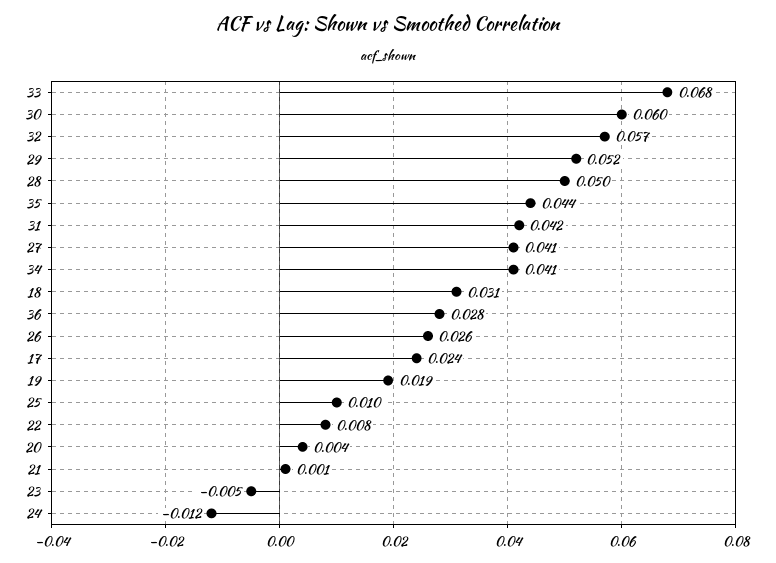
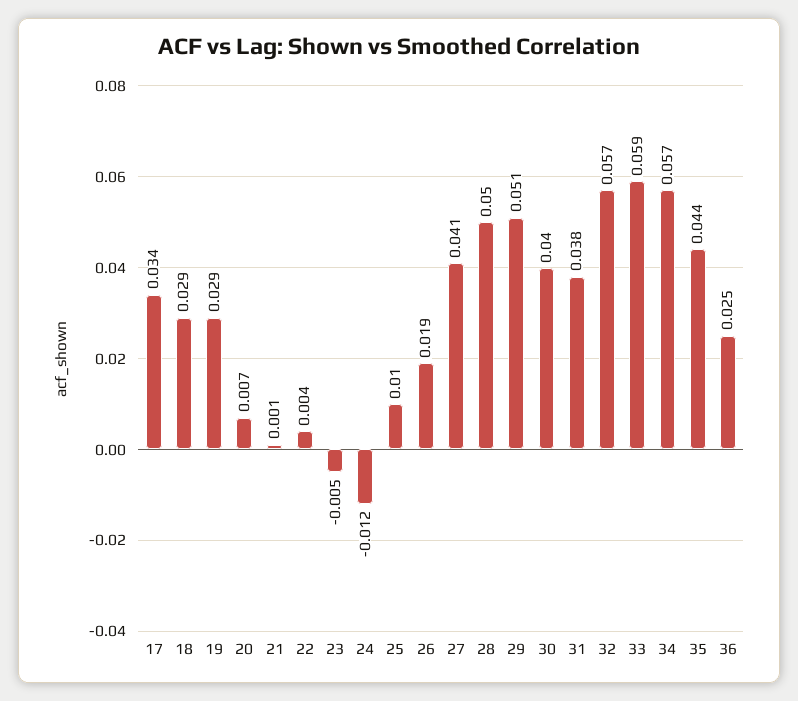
  {
-   "33": 0.068,
+   "33": 0.059,
-   "30": 0.06,
+   "30": 0.04,
    "32": 0.057,
-   "29": 0.052,
+   "29": 0.051,
    "28": 0.05,
    "35": 0.044,
-   "31": 0.042,
+   "31": 0.038,
    "27": 0.041,
-   "34": 0.041,
+   "34": 0.057,
-   "18": 0.031,
+   "18": 0.029,
-   "36": 0.028,
+   "36": 0.025,
-   "26": 0.026,
+   "26": 0.019,
-   "17": 0.024,
+   "17": 0.034,
-   "19": 0.019,
+   "19": 0.029,
    "25": 0.01,
-   "22": 0.008,
+   "22": 0.004,
-   "20": 0.004,
+   "20": 0.007,
    "21": 0.001,
    "23": -0.005,
    "24": -0.012
  }

